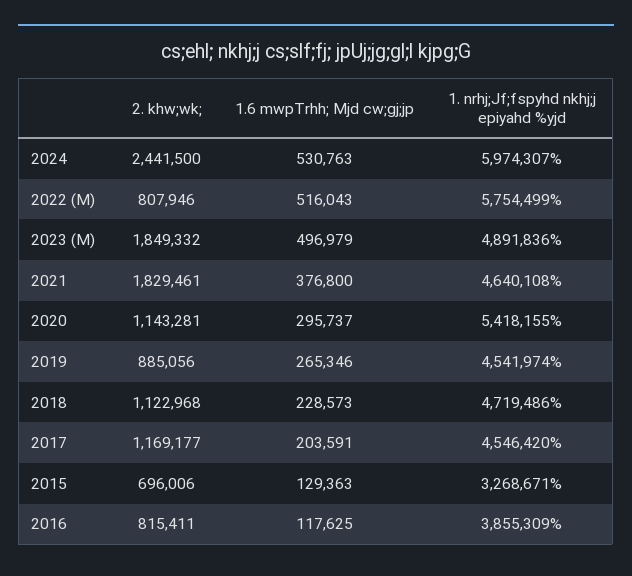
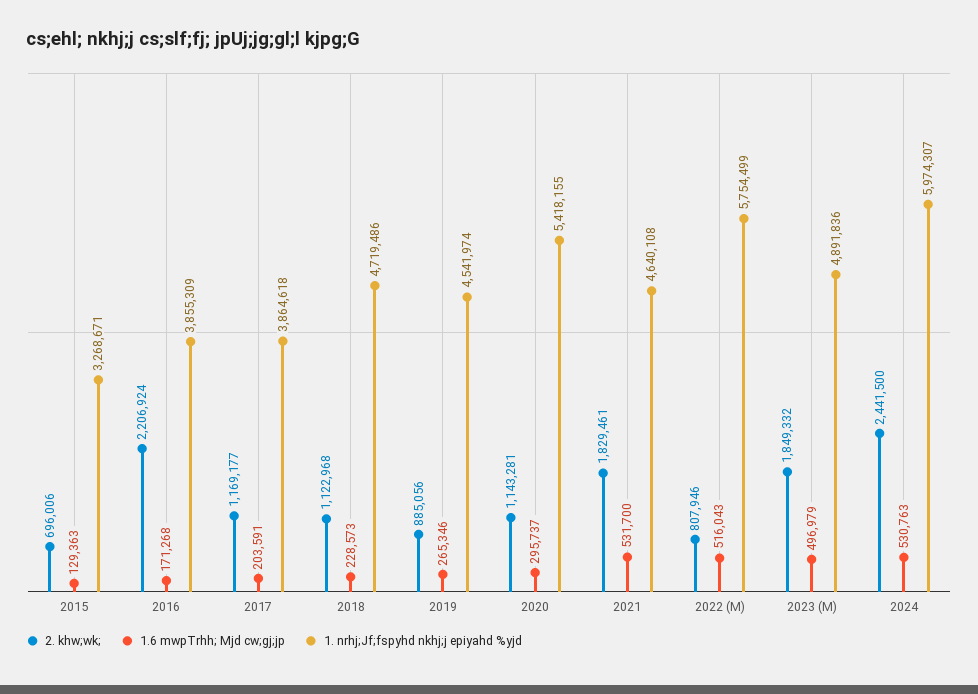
  {
    "2. khw;wk;": {
      "2024": 2441500,
      "2022 (M)": 807946,
      "2023 (M)": 1849332,
      "2021": 1829461,
      "2020": 1143281,
      "2019": 885056,
      "2018": 1122968,
      "2017": 1169177,
      "2015": 696006,
-     "2016": 815411
+     "2016": 2206924
    },
    "1.6 mwpTrhh; Mjd cw;gj;jp": {
      "2024": 530763,
      "2022 (M)": 516043,
      "2023 (M)": 496979,
-     "2021": 376800,
+     "2021": 531700,
      "2020": 295737,
      "2019": 265346,
      "2018": 228573,
      "2017": 203591,
      "2015": 129363,
-     "2016": 117625
+     "2016": 171268
    },
    "1. nrhj;Jf;fspyhd nkhj;j epiyahd %yjd": {
      "2024": 5974307,
      "2022 (M)": 5754499,
      "2023 (M)": 4891836,
      "2021": 4640108,
      "2020": 5418155,
      "2019": 4541974,
      "2018": 4719486,
-     "2017": 4546420,
+     "2017": 3864618,
      "2015": 3268671,
      "2016": 3855309
    }
  }

